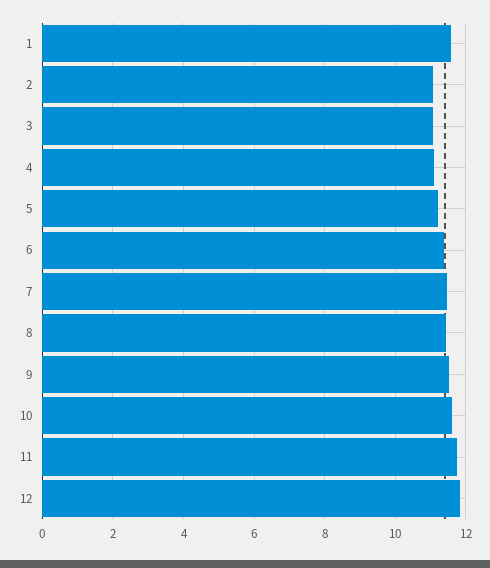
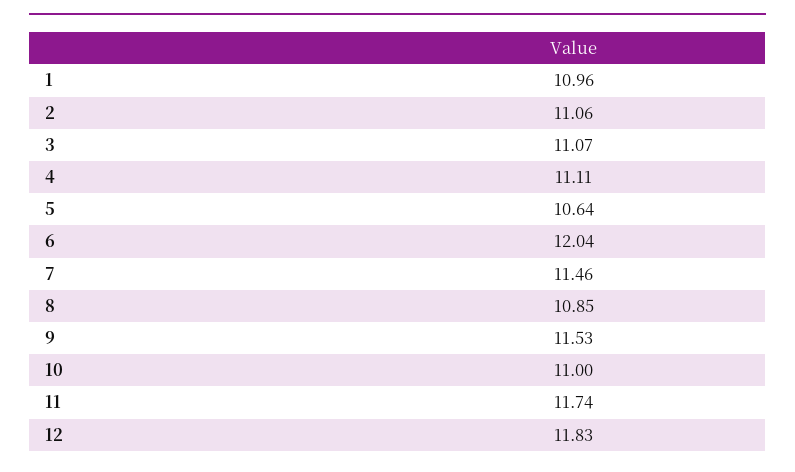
  {
-   "1": 11.6,
+   "1": 10.96,
    "2": 11.06,
    "3": 11.07,
    "4": 11.11,
-   "5": 11.2,
+   "5": 10.64,
-   "6": 11.4,
+   "6": 12.04,
    "7": 11.46,
-   "8": 11.4,
+   "8": 10.85,
    "9": 11.53,
-   "10": 11.6,
+   "10": 11,
    "11": 11.74,
    "12": 11.83
  }

